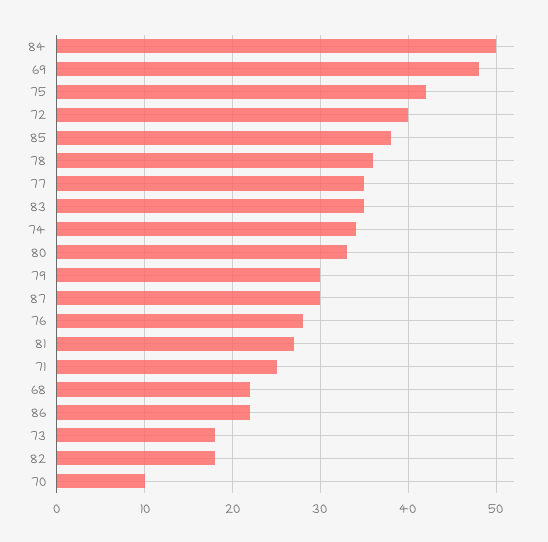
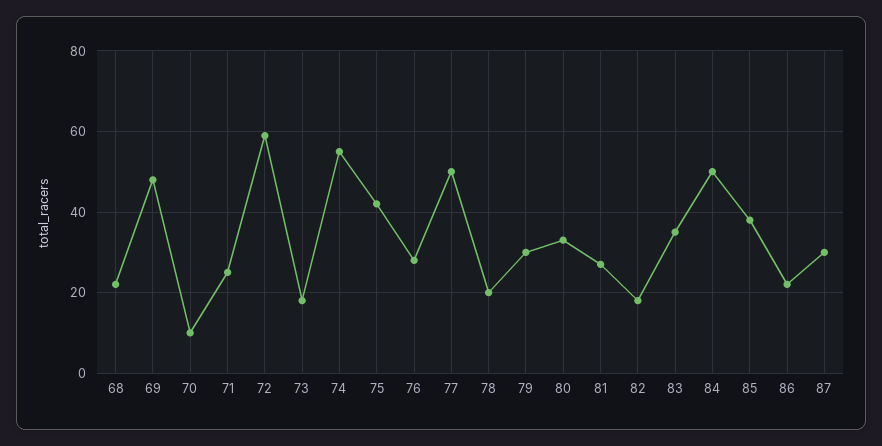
  {
    "84": 50,
    "69": 48,
    "75": 42,
-   "72": 40,
+   "72": 60,
    "85": 38,
-   "78": 36,
+   "78": 20,
-   "77": 35,
+   "77": 50,
    "83": 35,
-   "74": 34,
+   "74": 55,
    "80": 33,
    "79": 30,
    "87": 30,
    "76": 28,
    "81": 27,
    "71": 25,
    "68": 22,
    "86": 22,
    "73": 18,
    "82": 18,
    "70": 10
  }

